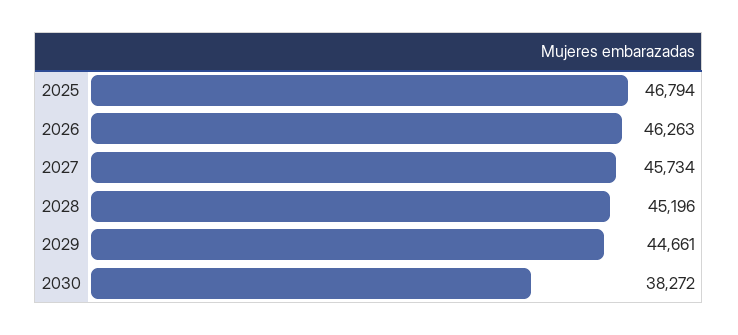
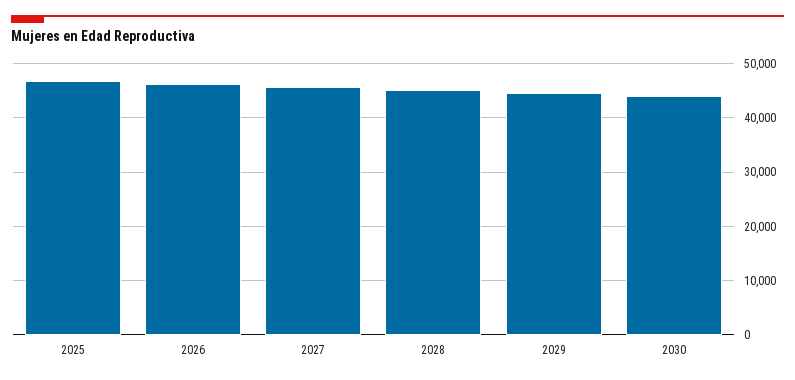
  {
    "2025": 46794,
    "2026": 46263,
    "2027": 45734,
    "2028": 45196,
    "2029": 44661,
-   "2030": 38272
+   "2030": 44000
  }

